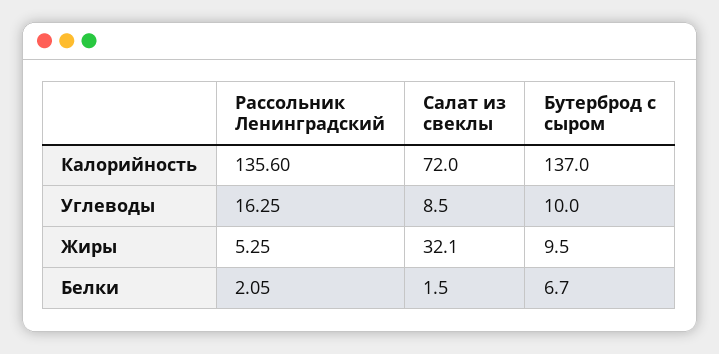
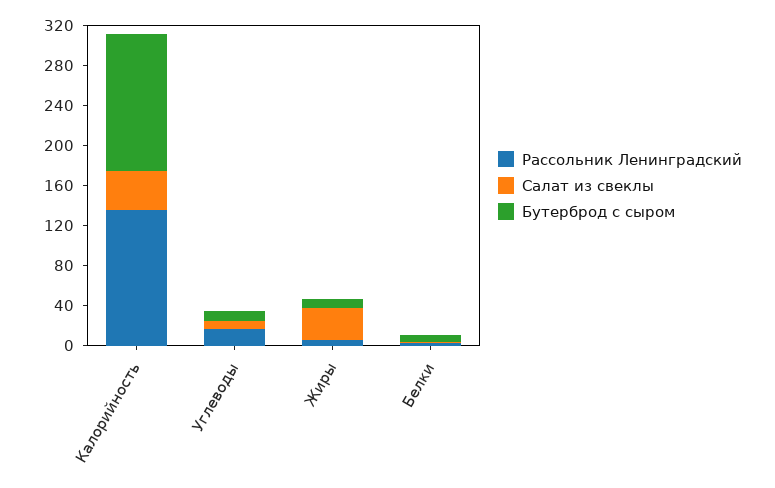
  {
    "Рассольник Ленинградский": {
      "Калорийность": 135.6,
      "Углеводы": 16.25,
      "Жиры": 5.25,
      "Белки": 2.05
    },
    "Салат из свеклы": {
-     "Калорийность": 72,
+     "Калорийность": 40,
      "Углеводы": 8.5,
      "Жиры": 32.1,
      "Белки": 1.5
    },
    "Бутерброд с сыром": {
      "Калорийность": 137,
      "Углеводы": 10,
      "Жиры": 9.5,
      "Белки": 6.7
    }
  }

